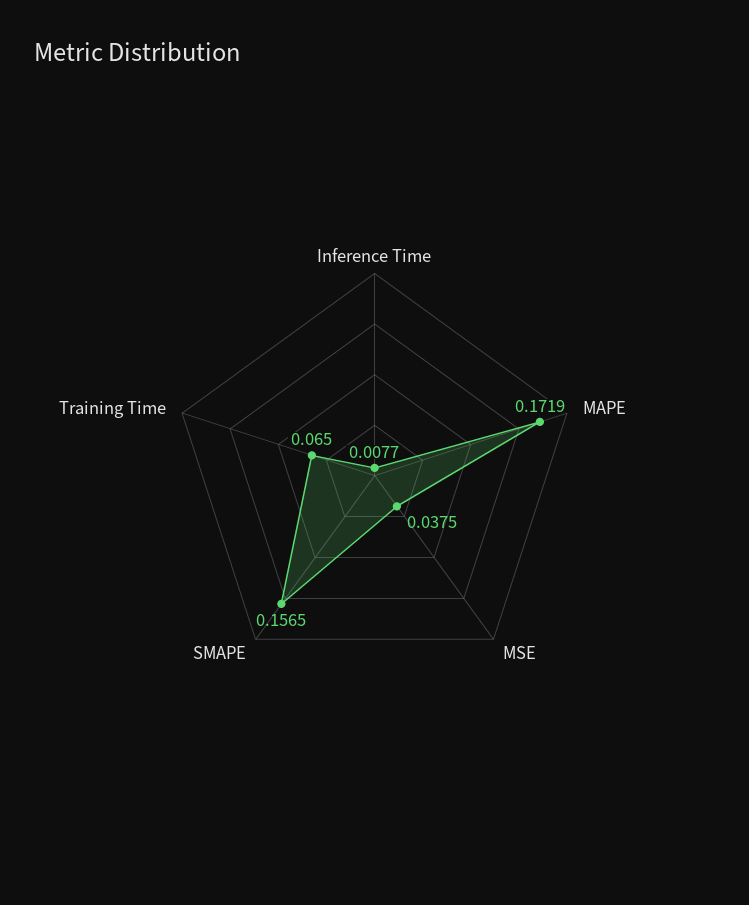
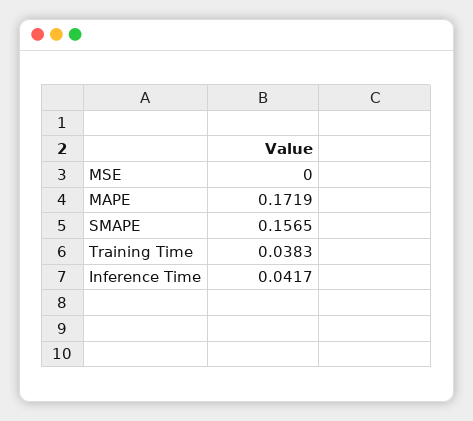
  {
-   "Inference Time": 0.0077,
+   "Inference Time": 0.0417,
    "MAPE": 0.1719,
-   "MSE": 0.0375,
+   "MSE": 0,
    "SMAPE": 0.1565,
-   "Training Time": 0.065
+   "Training Time": 0.0383
  }

